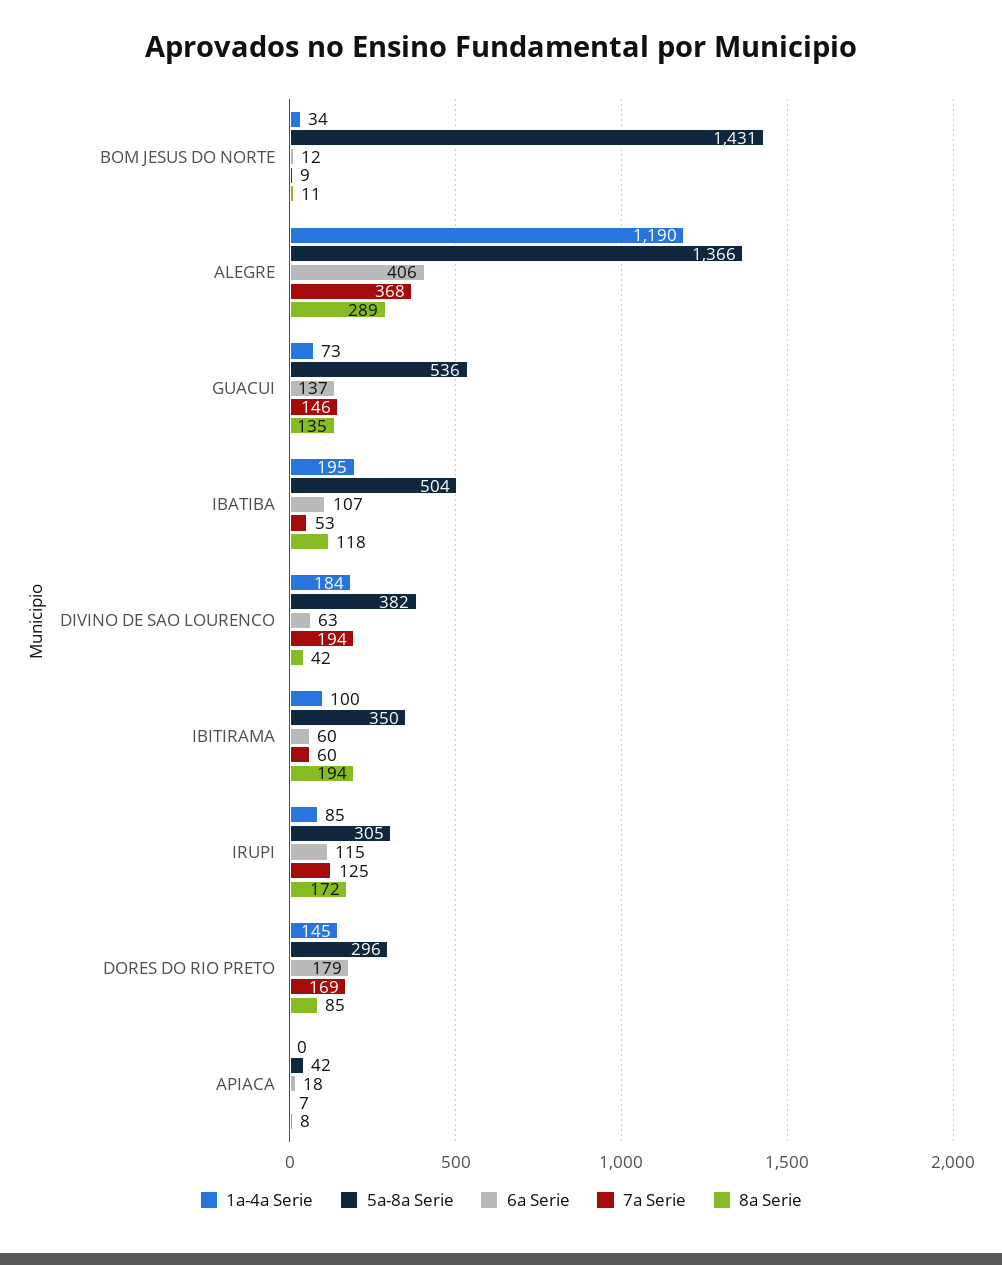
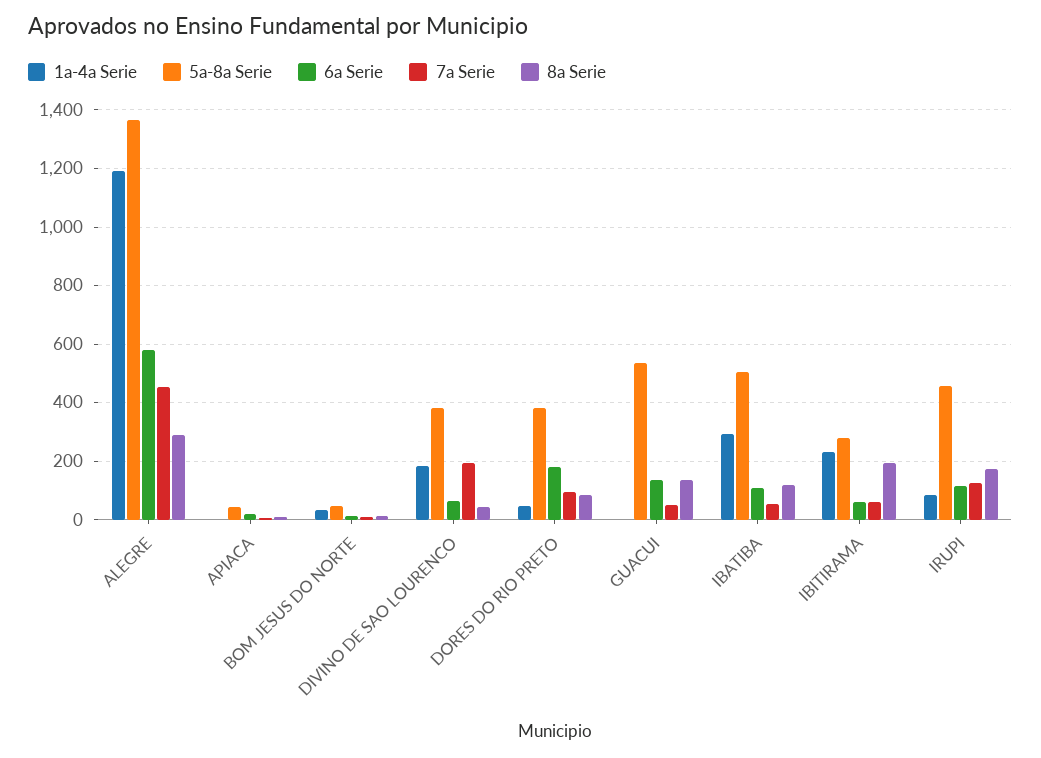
  {
    "1a-4a Serie": {
      "BOM JESUS DO NORTE": 34,
      "ALEGRE": 1190,
-     "GUACUI": 73,
+     "GUACUI": 0,
-     "IBATIBA": 195,
+     "IBATIBA": 300,
      "DIVINO DE SAO LOURENCO": 184,
-     "IBITIRAMA": 100,
+     "IBITIRAMA": 225,
      "IRUPI": 85,
-     "DORES DO RIO PRETO": 145,
+     "DORES DO RIO PRETO": 50,
      "APIACA": 0
    },
    "5a-8a Serie": {
-     "BOM JESUS DO NORTE": 1431,
+     "BOM JESUS DO NORTE": 50,
      "ALEGRE": 1366,
      "GUACUI": 536,
      "IBATIBA": 504,
      "DIVINO DE SAO LOURENCO": 382,
-     "IBITIRAMA": 350,
+     "IBITIRAMA": 275,
-     "IRUPI": 305,
+     "IRUPI": 450,
-     "DORES DO RIO PRETO": 296,
+     "DORES DO RIO PRETO": 375,
      "APIACA": 42
    },
    "6a Serie": {
      "BOM JESUS DO NORTE": 12,
-     "ALEGRE": 406,
+     "ALEGRE": 575,
      "GUACUI": 137,
      "IBATIBA": 107,
      "DIVINO DE SAO LOURENCO": 63,
      "IBITIRAMA": 60,
      "IRUPI": 115,
      "DORES DO RIO PRETO": 179,
      "APIACA": 18
    },
    "7a Serie": {
      "BOM JESUS DO NORTE": 9,
-     "ALEGRE": 368,
+     "ALEGRE": 450,
-     "GUACUI": 146,
+     "GUACUI": 50,
      "IBATIBA": 53,
      "DIVINO DE SAO LOURENCO": 194,
      "IBITIRAMA": 60,
      "IRUPI": 125,
-     "DORES DO RIO PRETO": 169,
+     "DORES DO RIO PRETO": 100,
      "APIACA": 7
    },
    "8a Serie": {
      "BOM JESUS DO NORTE": 11,
      "ALEGRE": 289,
      "GUACUI": 135,
      "IBATIBA": 118,
      "DIVINO DE SAO LOURENCO": 42,
      "IBITIRAMA": 194,
      "IRUPI": 172,
      "DORES DO RIO PRETO": 85,
      "APIACA": 8
    }
  }

